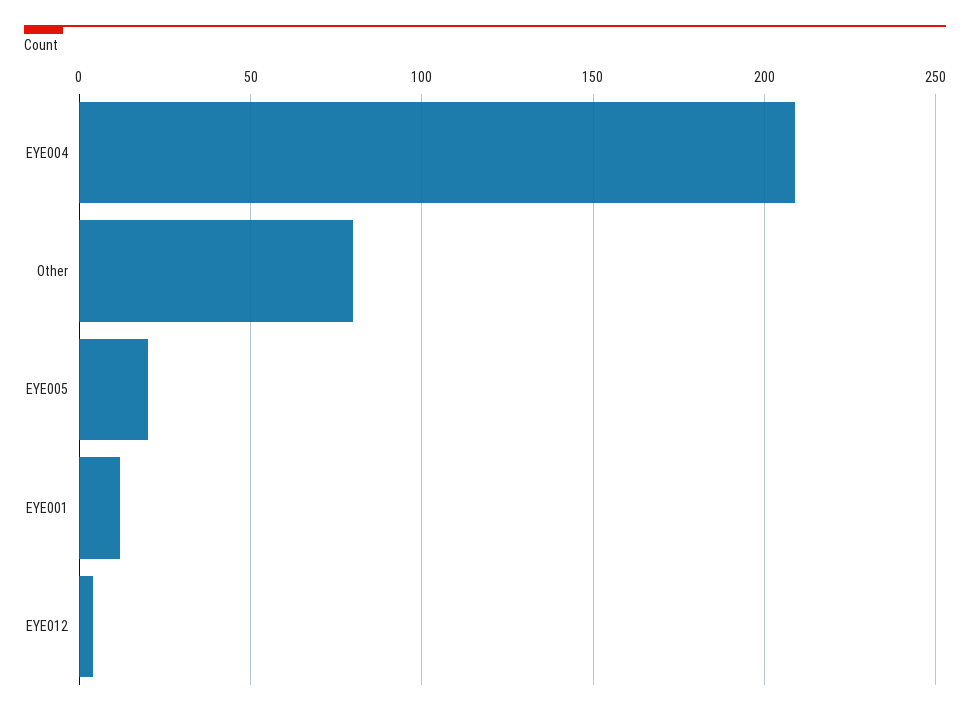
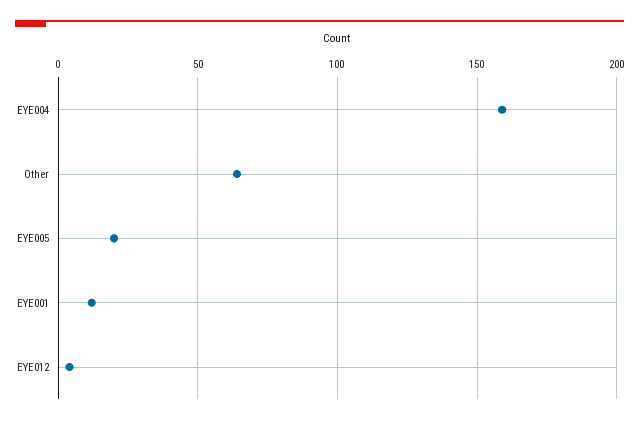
  {
-   "EYE004": 210,
+   "EYE004": 160,
-   "Other": 80,
+   "Other": 65,
    "EYE005": 20,
    "EYE001": 10,
    "EYE012": 5
  }

